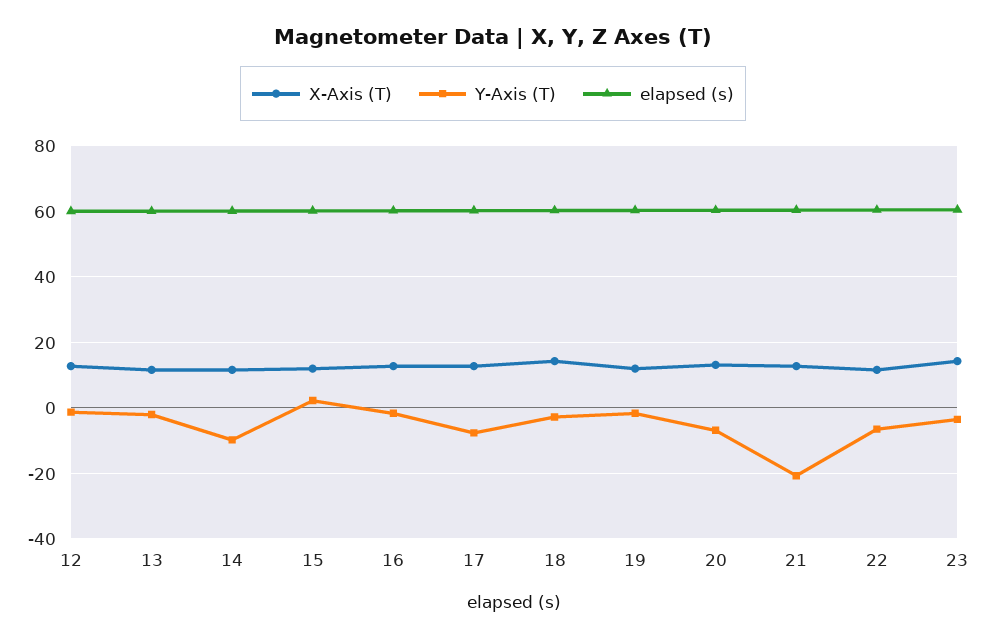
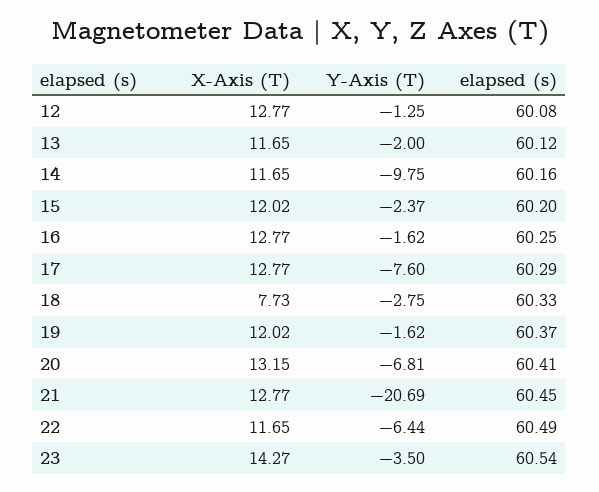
  {
    "X-Axis (T)": {
      "12": 12.77,
      "13": 11.65,
      "14": 11.65,
      "15": 12.02,
      "16": 12.77,
      "17": 12.77,
-     "18": 14,
+     "18": 7.73,
      "19": 12.02,
      "20": 13.15,
      "21": 12.77,
      "22": 11.65,
      "23": 14.27
    },
    "Y-Axis (T)": {
      "12": -1.25,
      "13": -2,
      "14": -9.75,
-     "15": 2,
+     "15": -2.37,
      "16": -1.62,
      "17": -7.6,
      "18": -2.75,
      "19": -1.62,
      "20": -6.81,
      "21": -20.69,
      "22": -6.44,
      "23": -3.5
    },
    "elapsed (s)": {
      "12": 60.08,
      "13": 60.12,
      "14": 60.16,
      "15": 60.2,
      "16": 60.25,
      "17": 60.29,
      "18": 60.33,
      "19": 60.37,
      "20": 60.41,
      "21": 60.45,
      "22": 60.49,
      "23": 60.54
    }
  }

